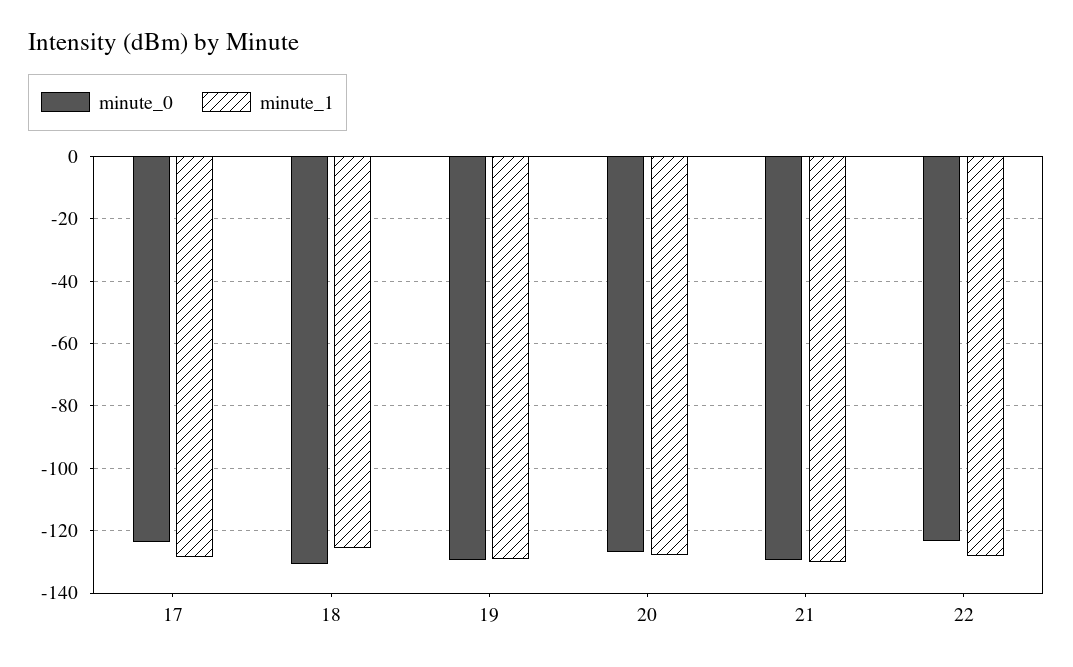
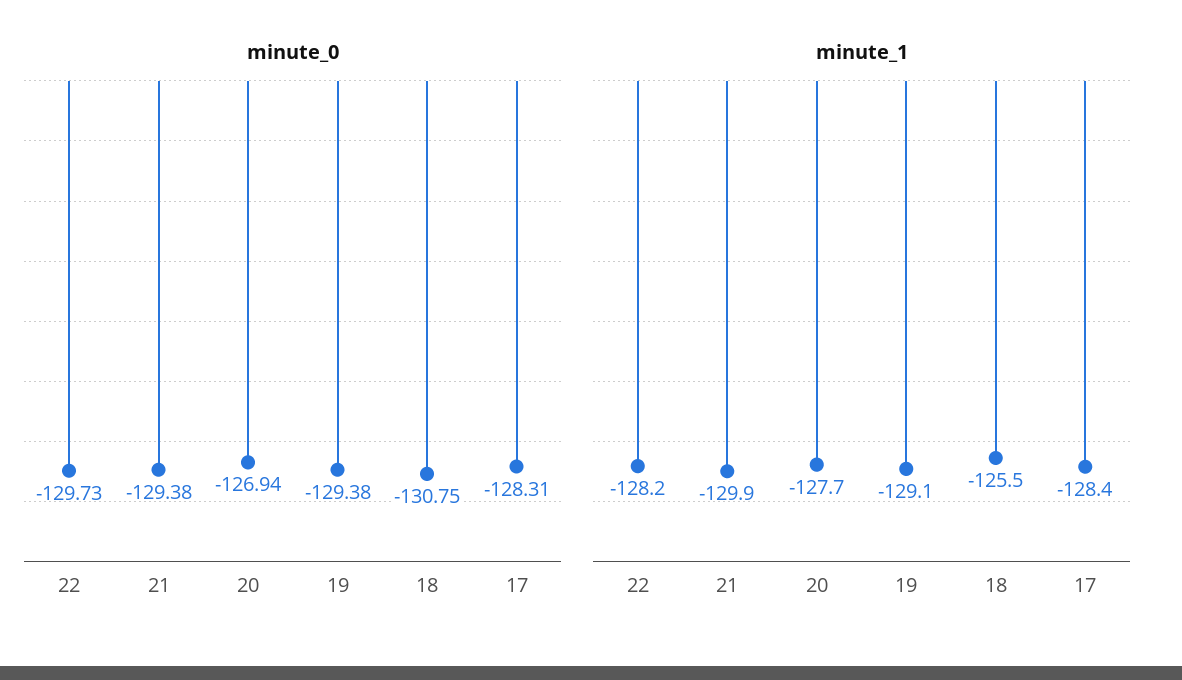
  {
    "minute_0": {
-     "17": -124,
+     "17": -128.31,
      "18": -130.75,
      "19": -129.38,
      "20": -126.94,
      "21": -129.38,
-     "22": -124
+     "22": -129.73
    },
    "minute_1": {
      "17": -128.4,
      "18": -125.5,
      "19": -129.1,
      "20": -127.7,
      "21": -129.9,
      "22": -128.2
    }
  }

